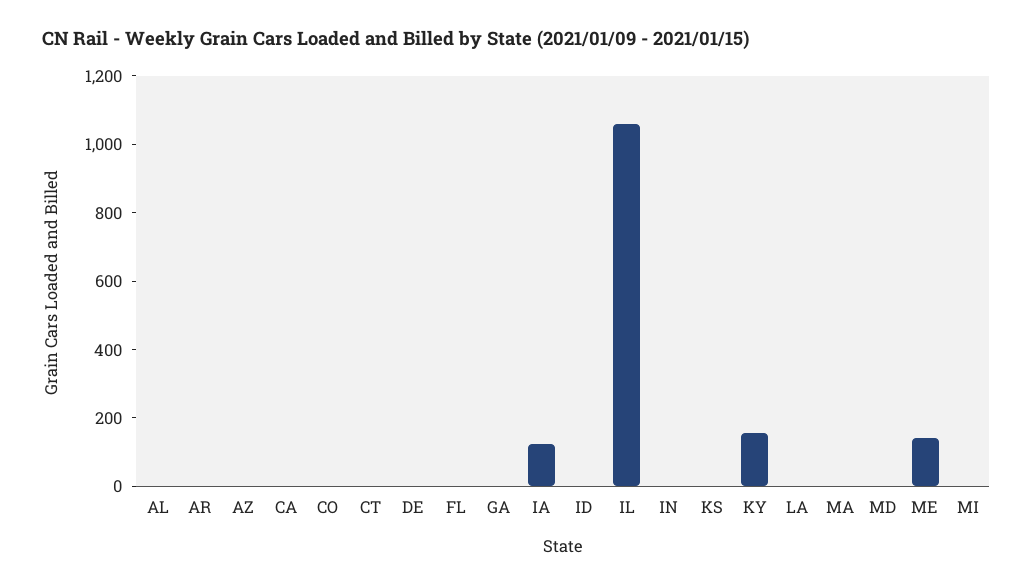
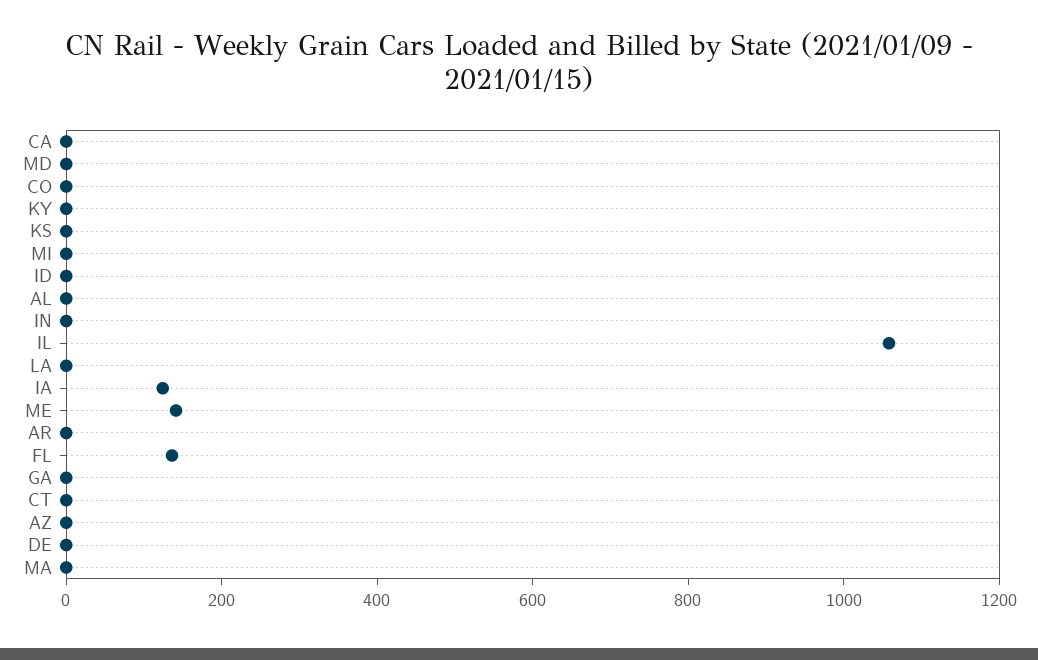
  {
    "AL": 0,
    "AR": 0,
    "AZ": 0,
    "CA": 0,
    "CO": 0,
    "CT": 0,
    "DE": 0,
-   "FL": 0,
+   "FL": 150,
    "GA": 0,
    "IA": 100,
    "ID": 0,
    "IL": 1050,
    "IN": 0,
    "KS": 0,
-   "KY": 150,
+   "KY": 0,
    "LA": 0,
    "MA": 0,
    "MD": 0,
    "ME": 150,
    "MI": 0
  }

